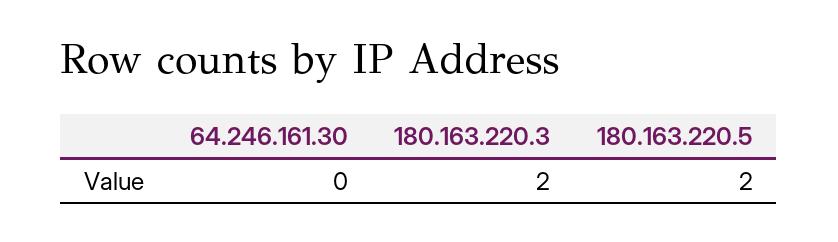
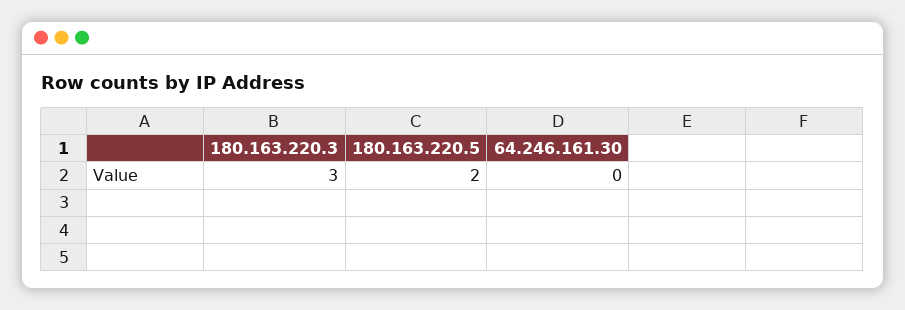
  {
    "64.246.161.30": 0,
-   "180.163.220.3": 2,
+   "180.163.220.3": 3,
    "180.163.220.5": 2
  }

